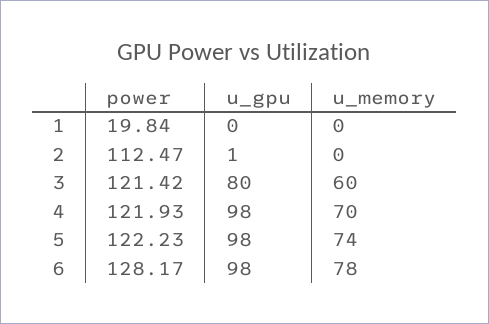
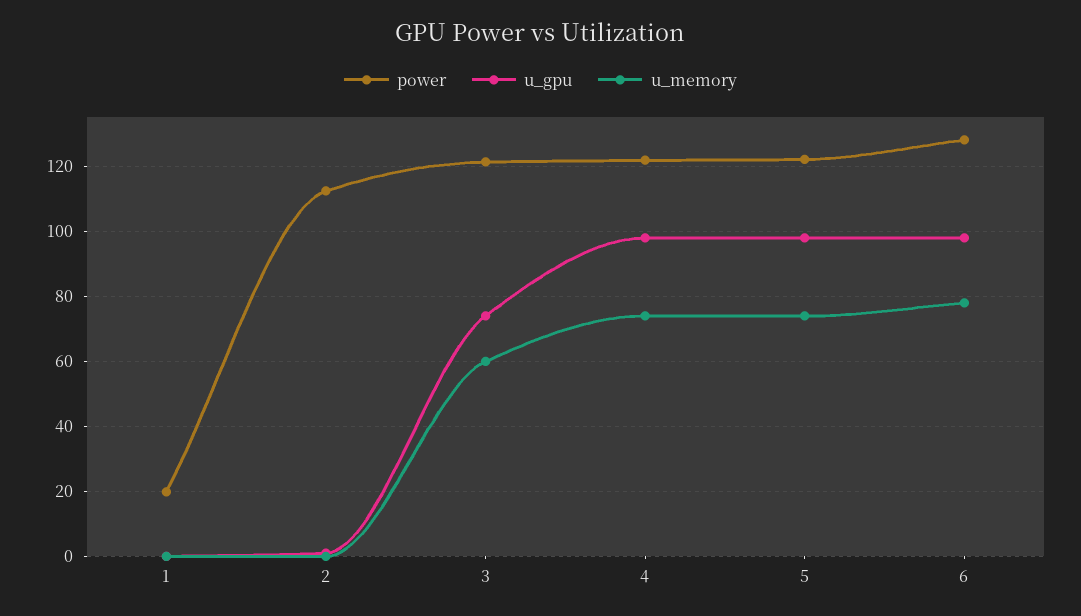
  {
    "power": {
      "1": 19.84,
      "2": 112.47,
      "3": 121.42,
      "4": 121.93,
      "5": 122.23,
      "6": 128.17
    },
    "u_gpu": {
      "1": 0,
      "2": 1,
-     "3": 80,
+     "3": 74,
      "4": 98,
      "5": 98,
      "6": 98
    },
    "u_memory": {
      "1": 0,
      "2": 0,
      "3": 60,
-     "4": 70,
+     "4": 74,
      "5": 74,
      "6": 78
    }
  }

